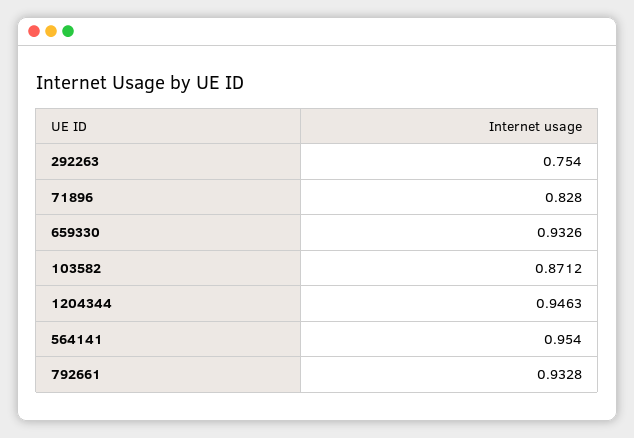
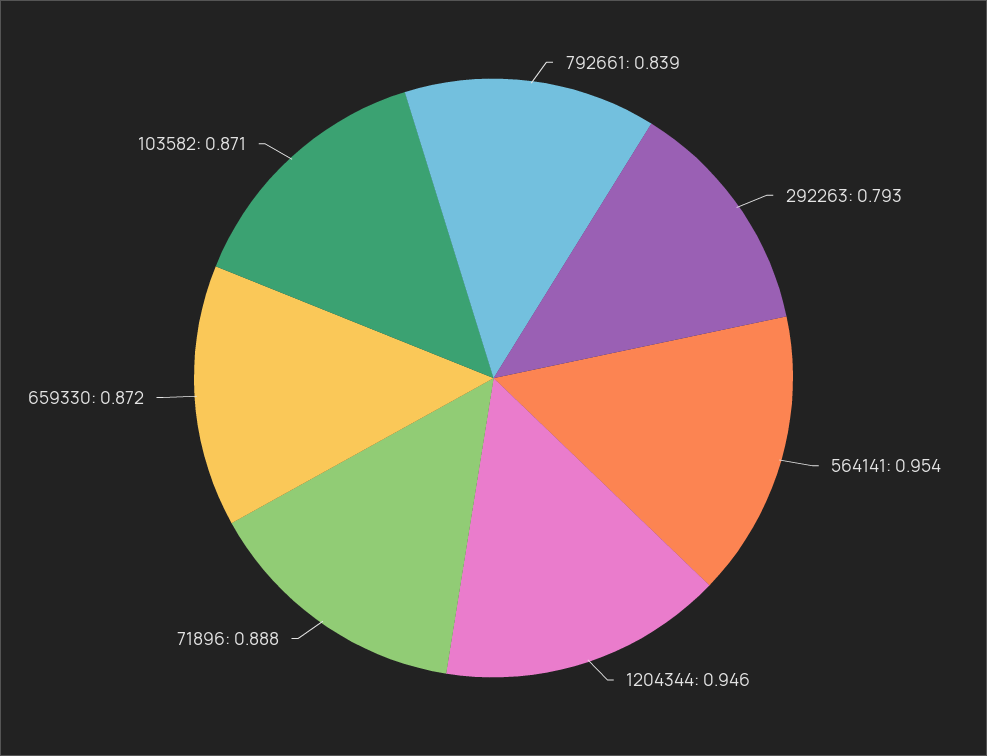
  {
-   "292263": 0.754,
+   "292263": 0.793,
-   "71896": 0.828,
+   "71896": 0.888,
-   "659330": 0.9326,
+   "659330": 0.872,
    "103582": 0.8712,
    "1204344": 0.9463,
    "564141": 0.954,
-   "792661": 0.9328
+   "792661": 0.839
  }

